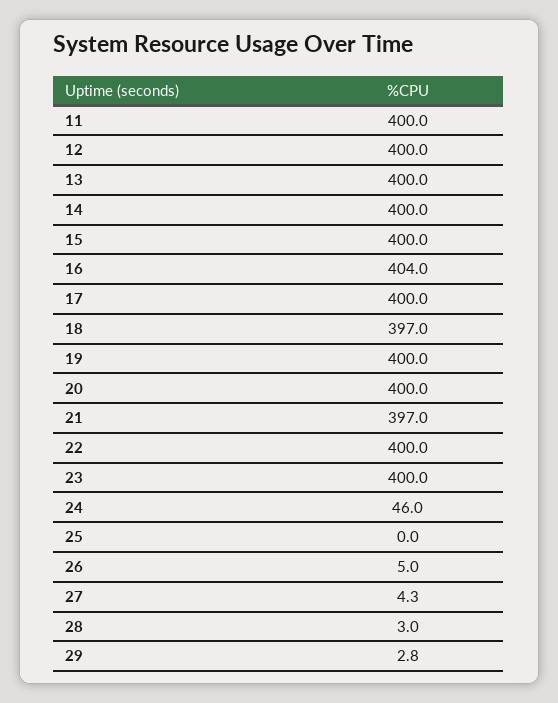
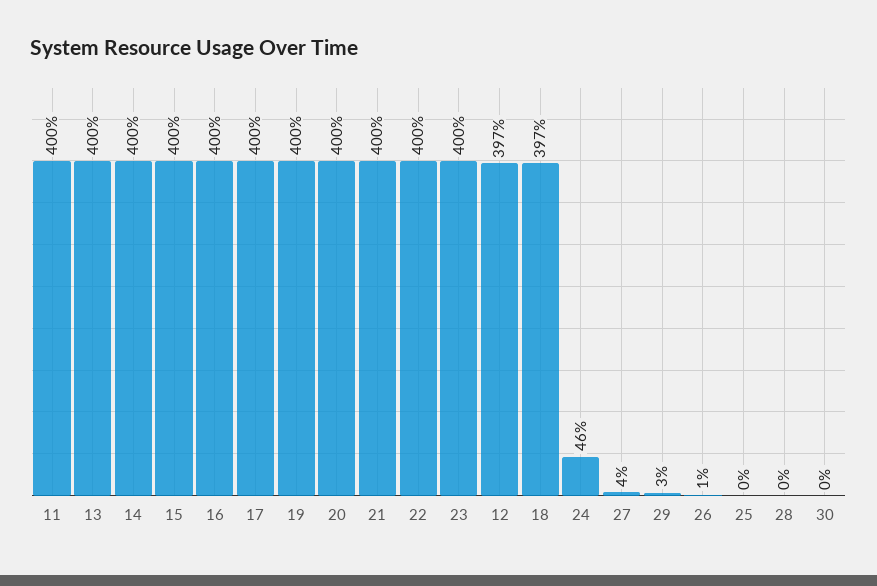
  {
    "11": 400,
-   "12": 400,
+   "12": 397,
    "13": 400,
    "14": 400,
    "15": 400,
-   "16": 404,
+   "16": 400,
    "17": 400,
    "18": 397,
    "19": 400,
    "20": 400,
-   "21": 397,
+   "21": 400,
    "22": 400,
    "23": 400,
    "24": 46,
    "25": 0,
-   "26": 5,
+   "26": 1,
    "27": 4.3,
-   "28": 3,
+   "28": 0,
-   "29": 2.8
+   "29": 2.8,
+   "30": 0
  }

